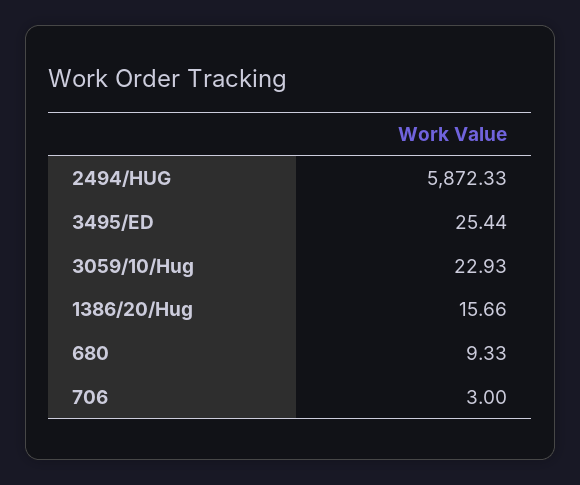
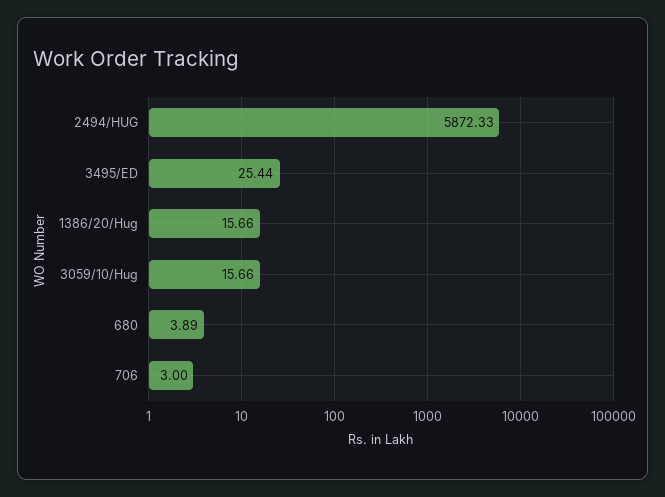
  {
    "2494/HUG": 5872.33,
    "3495/ED": 25.44,
-   "3059/10/Hug": 22.93,
+   "3059/10/Hug": 15.66,
    "1386/20/Hug": 15.66,
-   "680": 9.33,
+   "680": 3.89,
    "706": 3
  }

